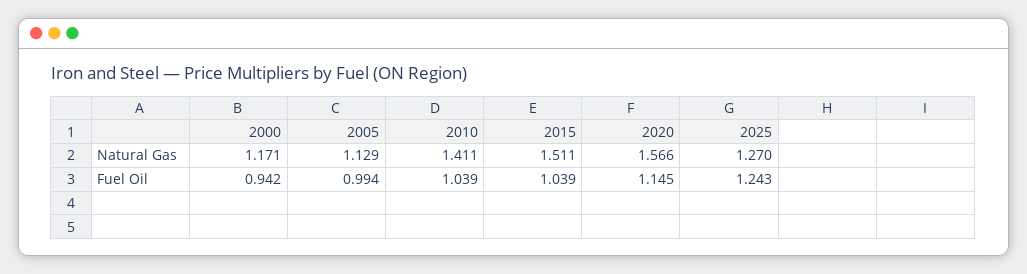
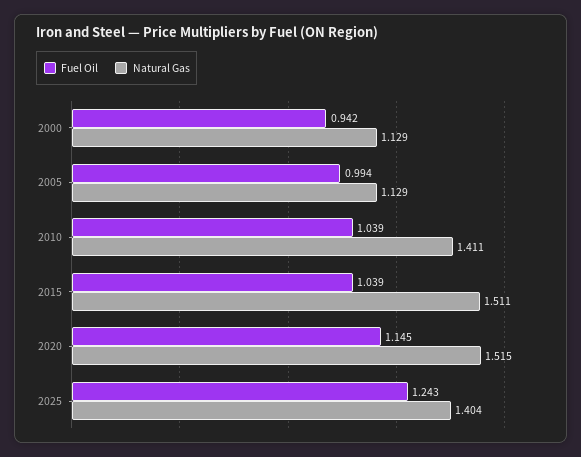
  {
    "Natural Gas": {
-     "2000": 1.171,
+     "2000": 1.129,
      "2005": 1.129,
      "2010": 1.411,
      "2015": 1.511,
-     "2020": 1.566,
+     "2020": 1.515,
-     "2025": 1.27
+     "2025": 1.404
    },
    "Fuel Oil": {
      "2000": 0.942,
      "2005": 0.994,
      "2010": 1.039,
      "2015": 1.039,
      "2020": 1.145,
      "2025": 1.243
    }
  }

